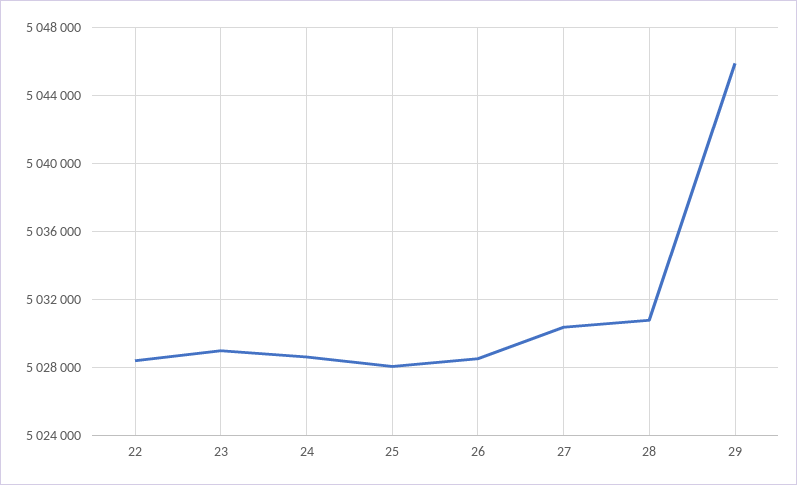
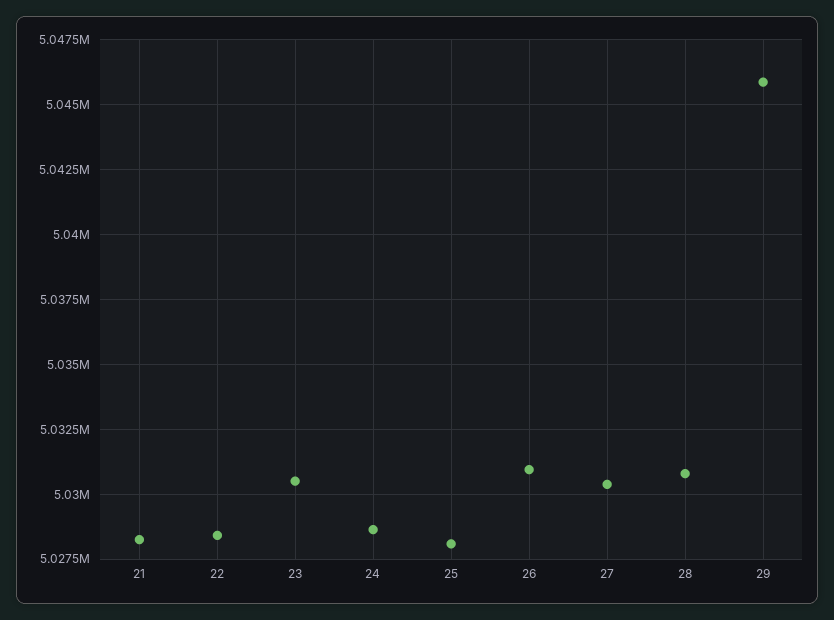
  {
    "22": 5028500,
-   "23": 5029000,
+   "23": 5030500,
    "24": 5028750,
    "25": 5028000,
-   "26": 5028500,
+   "26": 5031000,
    "27": 5030500,
    "28": 5030750,
-   "29": 5045750
+   "29": 5045750,
+   "21": 5028250
  }

